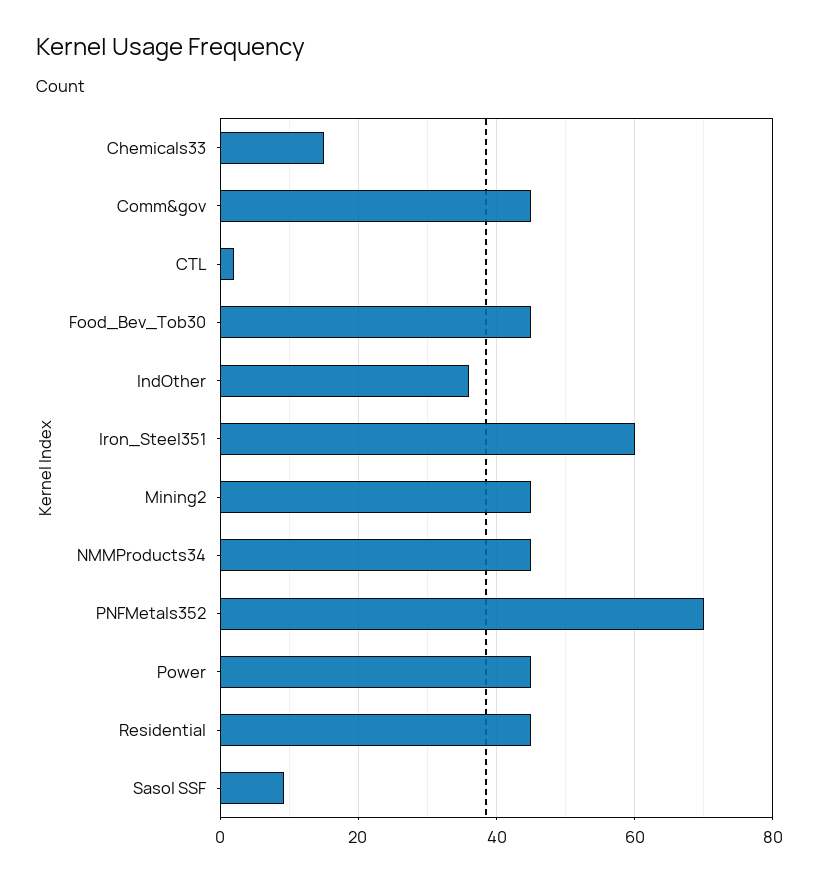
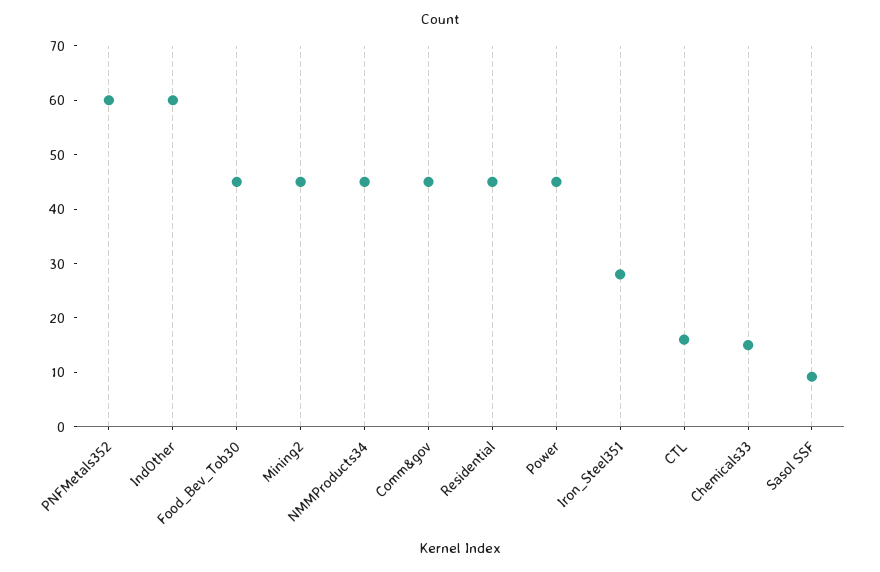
  {
    "Chemicals33": 16,
    "Comm&gov": 46,
-   "CTL": 2,
+   "CTL": 16,
    "Food_Bev_Tob30": 46,
-   "IndOther": 36,
+   "IndOther": 60,
-   "Iron_Steel351": 60,
+   "Iron_Steel351": 28,
    "Mining2": 46,
    "NMMProducts34": 46,
-   "PNFMetals352": 70,
+   "PNFMetals352": 60,
    "Power": 46,
    "Residential": 46,
    "Sasol SSF": 10
  }

